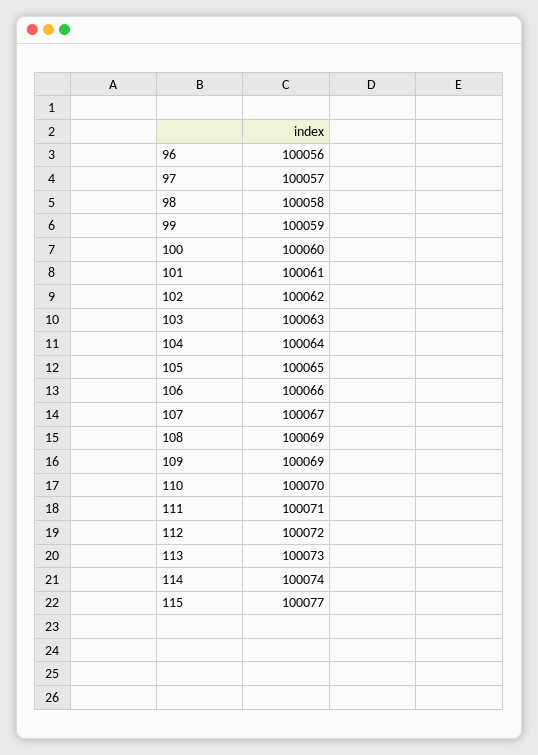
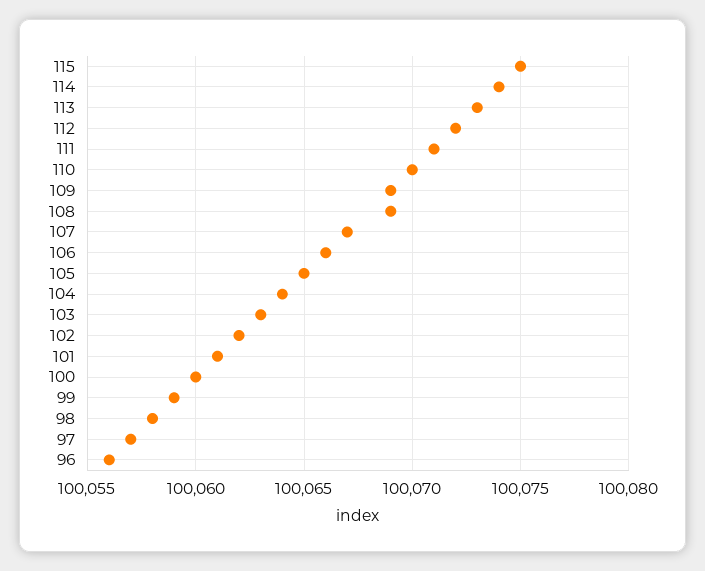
  {
    "96": 100056,
    "97": 100057,
    "98": 100058,
    "99": 100059,
    "100": 100060,
    "101": 100061,
    "102": 100062,
    "103": 100063,
    "104": 100064,
    "105": 100065,
    "106": 100066,
    "107": 100067,
    "108": 100069,
    "109": 100069,
    "110": 100070,
    "111": 100071,
    "112": 100072,
    "113": 100073,
    "114": 100074,
-   "115": 100077
+   "115": 100075
  }

